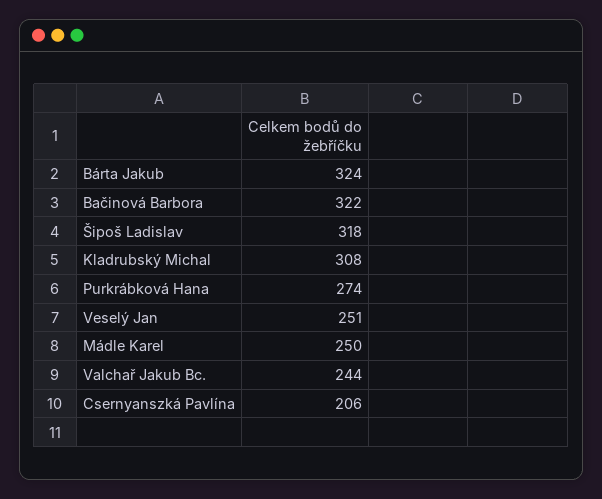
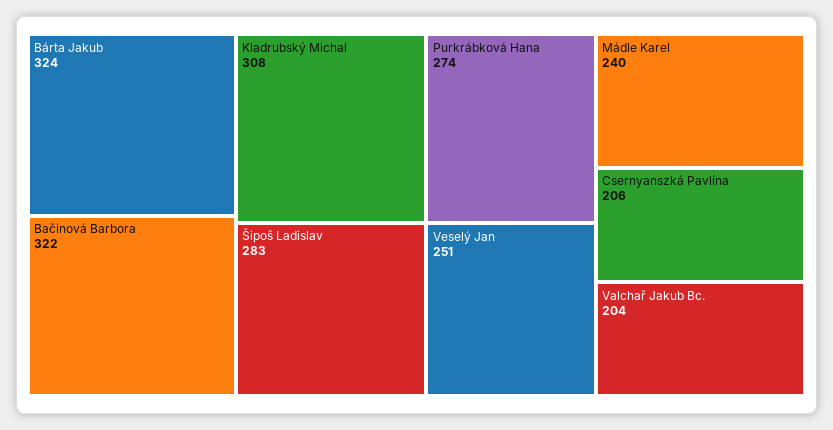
  {
    "Bárta Jakub": 324,
    "Bačinová Barbora": 322,
-   "Šipoš Ladislav": 318,
+   "Šipoš Ladislav": 283,
    "Kladrubský Michal": 308,
    "Purkrábková Hana": 274,
    "Veselý Jan": 251,
-   "Mádle Karel": 250,
+   "Mádle Karel": 240,
-   "Valchař Jakub Bc.": 244,
+   "Valchař Jakub Bc.": 204,
    "Csernyanszká Pavlína": 206
  }

